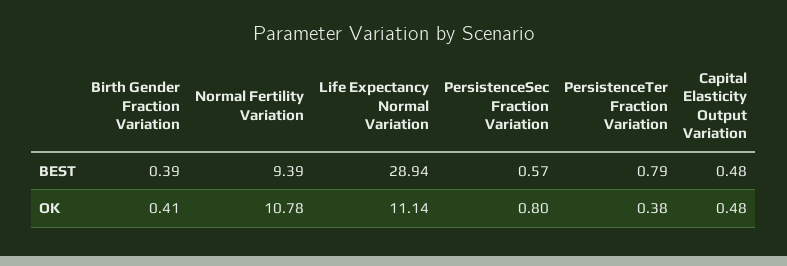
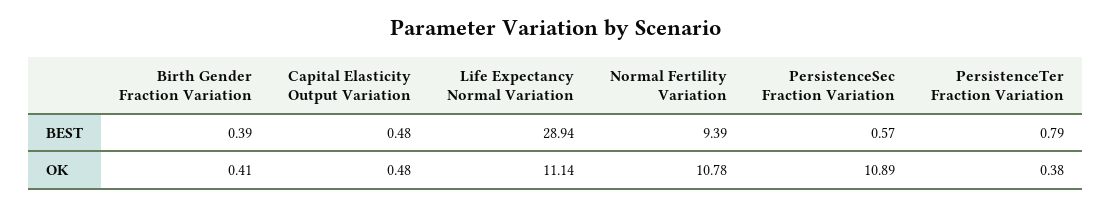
  {
    "Birth Gender Fraction Variation": {
      "BEST": 0.39,
      "OK": 0.41
    },
    "Normal Fertility Variation": {
      "BEST": 9.39,
      "OK": 10.78
    },
    "Life Expectancy Normal Variation": {
      "BEST": 28.94,
      "OK": 11.14
    },
    "PersistenceSec Fraction Variation": {
      "BEST": 0.57,
-     "OK": 0.8
+     "OK": 10.89
    },
    "PersistenceTer Fraction Variation": {
      "BEST": 0.79,
      "OK": 0.38
    },
    "Capital Elasticity Output Variation": {
      "BEST": 0.48,
      "OK": 0.48
    }
  }

